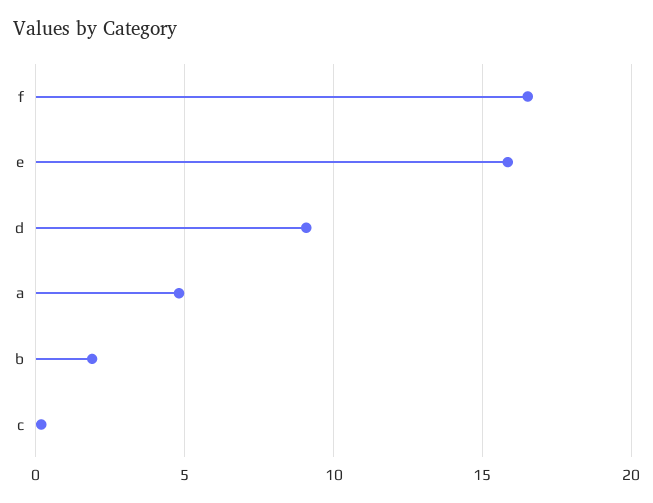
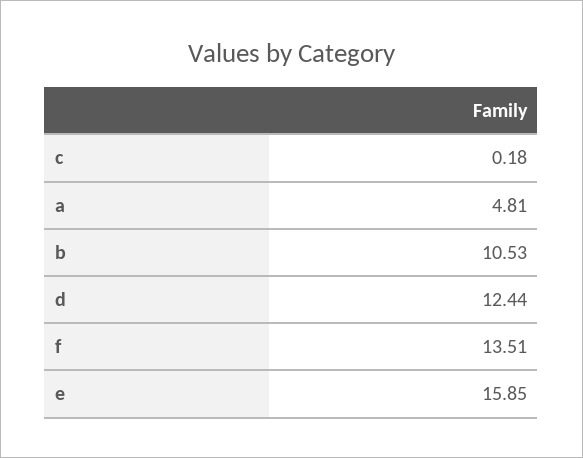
  {
-   "f": 16.5,
+   "f": 13.51,
    "e": 15.85,
-   "d": 9,
+   "d": 12.44,
    "a": 4.81,
-   "b": 2,
+   "b": 10.53,
    "c": 0.18
  }

